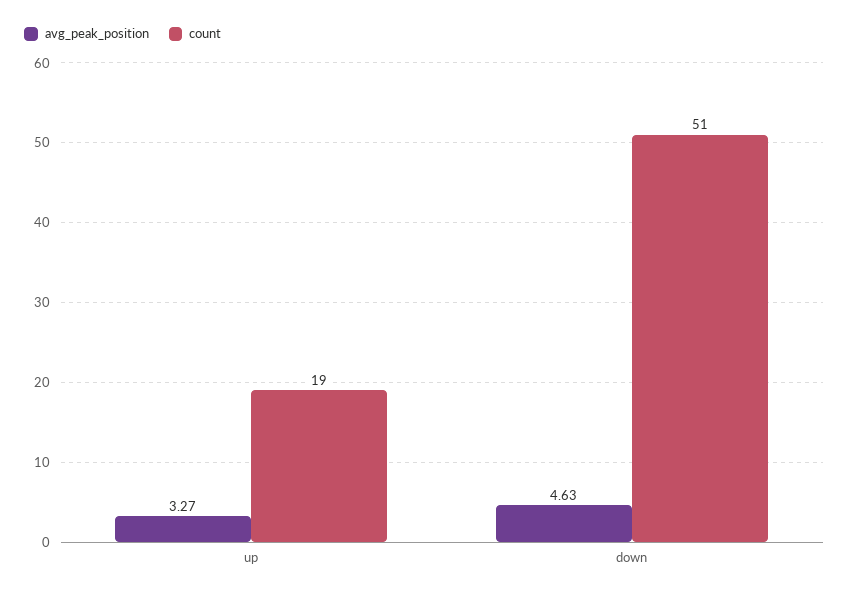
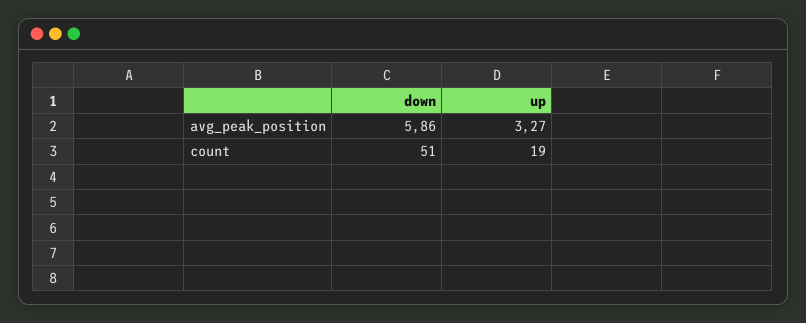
  {
    "avg_peak_position": {
      "up": 3.27,
-     "down": 4.63
+     "down": 5.86
    },
    "count": {
      "up": 19,
      "down": 51
    }
  }

